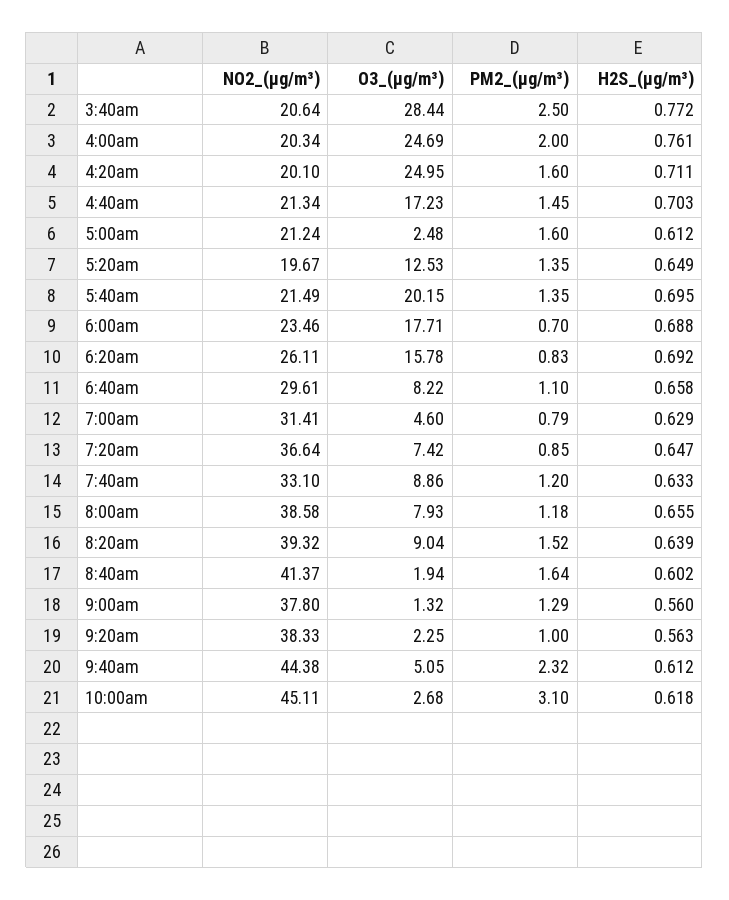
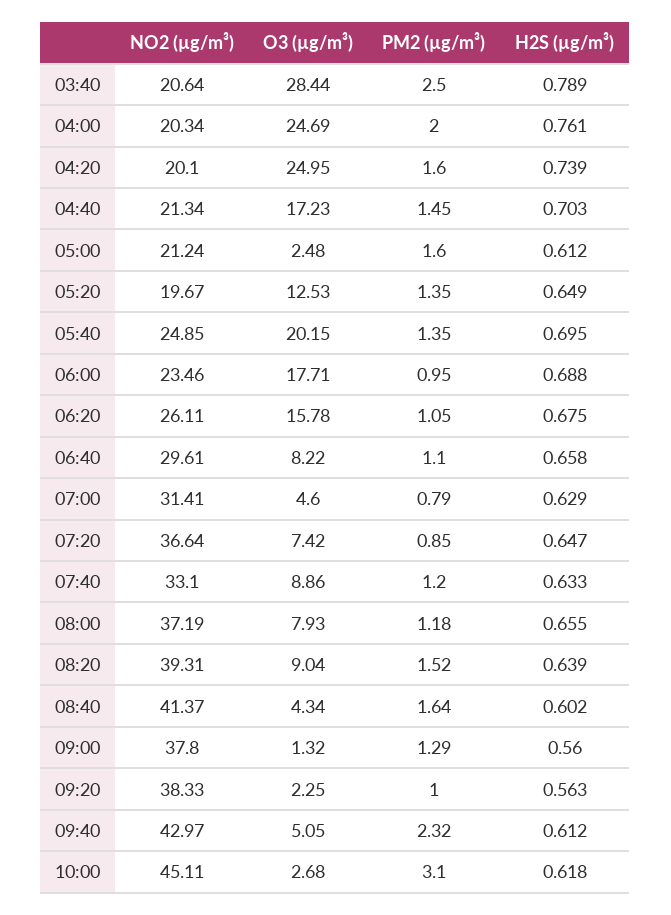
  {
    "NO2_(µg/m³)": {
      "3:40am": 20.64,
      "4:00am": 20.34,
      "4:20am": 20.1,
      "4:40am": 21.34,
      "5:00am": 21.24,
      "5:20am": 19.67,
-     "5:40am": 21.49,
+     "5:40am": 24.85,
      "6:00am": 23.46,
      "6:20am": 26.11,
      "6:40am": 29.61,
      "7:00am": 31.41,
      "7:20am": 36.64,
      "7:40am": 33.1,
-     "8:00am": 38.58,
+     "8:00am": 37.19,
-     "8:20am": 39.32,
+     "8:20am": 39.31,
      "8:40am": 41.37,
      "9:00am": 37.8,
      "9:20am": 38.33,
-     "9:40am": 44.38,
+     "9:40am": 42.97,
      "10:00am": 45.11
    },
    "O3_(µg/m³)": {
      "3:40am": 28.44,
      "4:00am": 24.69,
      "4:20am": 24.95,
      "4:40am": 17.23,
      "5:00am": 2.48,
      "5:20am": 12.53,
      "5:40am": 20.15,
      "6:00am": 17.71,
      "6:20am": 15.78,
      "6:40am": 8.22,
      "7:00am": 4.6,
      "7:20am": 7.42,
      "7:40am": 8.86,
      "8:00am": 7.93,
      "8:20am": 9.04,
-     "8:40am": 1.94,
+     "8:40am": 4.34,
      "9:00am": 1.32,
      "9:20am": 2.25,
      "9:40am": 5.05,
      "10:00am": 2.68
    },
    "PM2_(µg/m³)": {
      "3:40am": 2.5,
      "4:00am": 2,
      "4:20am": 1.6,
      "4:40am": 1.45,
      "5:00am": 1.6,
      "5:20am": 1.35,
      "5:40am": 1.35,
-     "6:00am": 0.7,
+     "6:00am": 0.95,
-     "6:20am": 0.83,
+     "6:20am": 1.05,
      "6:40am": 1.1,
      "7:00am": 0.79,
      "7:20am": 0.85,
      "7:40am": 1.2,
      "8:00am": 1.18,
      "8:20am": 1.52,
      "8:40am": 1.64,
      "9:00am": 1.29,
      "9:20am": 1,
      "9:40am": 2.32,
      "10:00am": 3.1
    },
    "H2S_(µg/m³)": {
-     "3:40am": 0.772,
+     "3:40am": 0.789,
      "4:00am": 0.761,
-     "4:20am": 0.711,
+     "4:20am": 0.739,
      "4:40am": 0.703,
      "5:00am": 0.612,
      "5:20am": 0.649,
      "5:40am": 0.695,
      "6:00am": 0.688,
-     "6:20am": 0.692,
+     "6:20am": 0.675,
      "6:40am": 0.658,
      "7:00am": 0.629,
      "7:20am": 0.647,
      "7:40am": 0.633,
      "8:00am": 0.655,
      "8:20am": 0.639,
      "8:40am": 0.602,
      "9:00am": 0.56,
      "9:20am": 0.563,
      "9:40am": 0.612,
      "10:00am": 0.618
    }
  }

